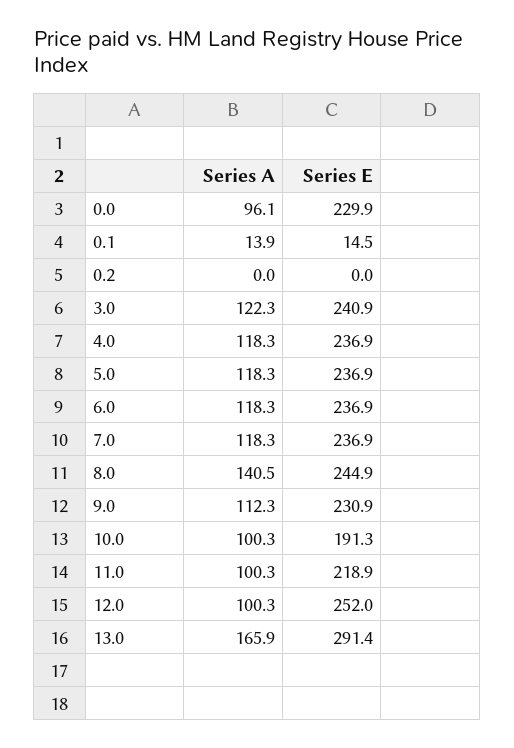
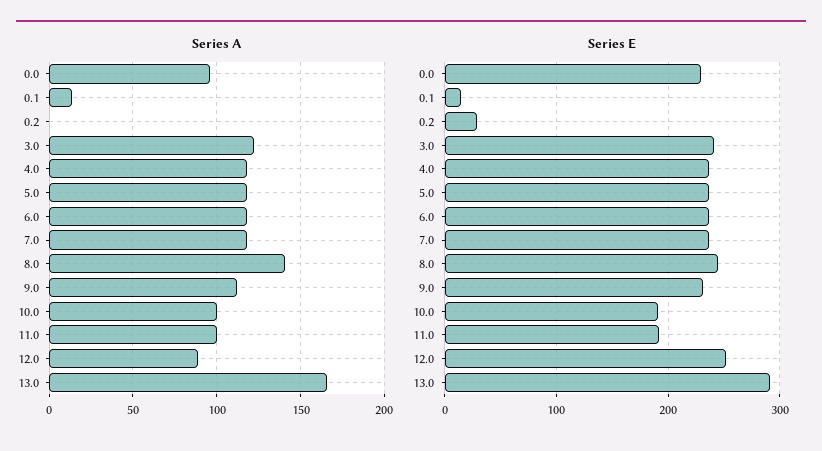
  {
    "Series A": {
      "0.0": 96.1,
      "0.1": 13.9,
      "0.2": 0,
      "3.0": 122.3,
      "4.0": 118.3,
      "5.0": 118.3,
      "6.0": 118.3,
      "7.0": 118.3,
      "8.0": 140.5,
      "9.0": 112.3,
      "10.0": 100.3,
      "11.0": 100.3,
-     "12.0": 100.3,
+     "12.0": 90,
      "13.0": 165.9
    },
    "Series E": {
      "0.0": 229.9,
      "0.1": 14.5,
-     "0.2": 0,
+     "0.2": 30,
      "3.0": 240.9,
      "4.0": 236.9,
      "5.0": 236.9,
      "6.0": 236.9,
      "7.0": 236.9,
      "8.0": 244.9,
      "9.0": 230.9,
      "10.0": 191.3,
-     "11.0": 218.9,
+     "11.0": 190,
      "12.0": 252,
      "13.0": 291.4
    }
  }

